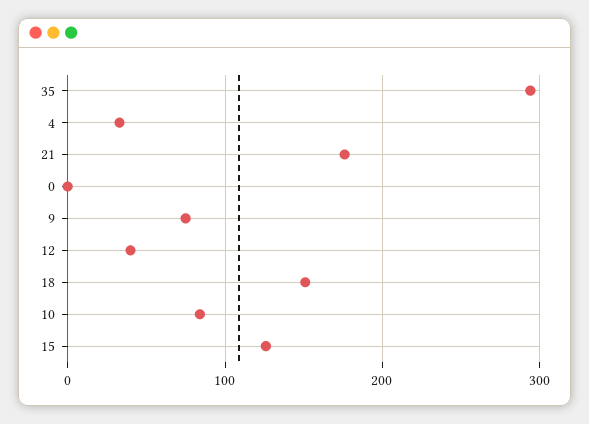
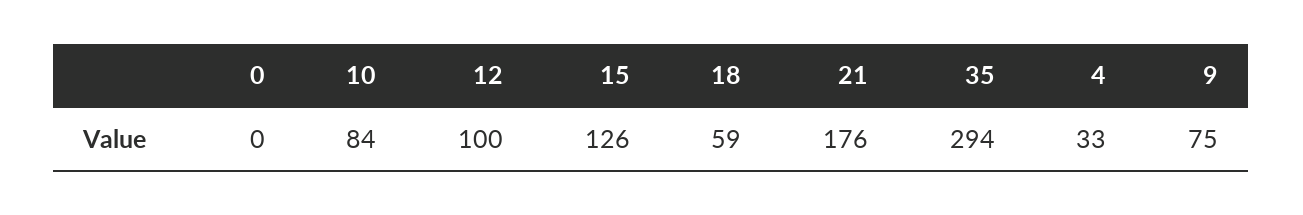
  {
    "35": 294,
    "4": 33,
    "21": 176,
    "0": 0,
    "9": 75,
-   "12": 40,
+   "12": 100,
-   "18": 150,
+   "18": 59,
    "10": 84,
    "15": 126
  }

